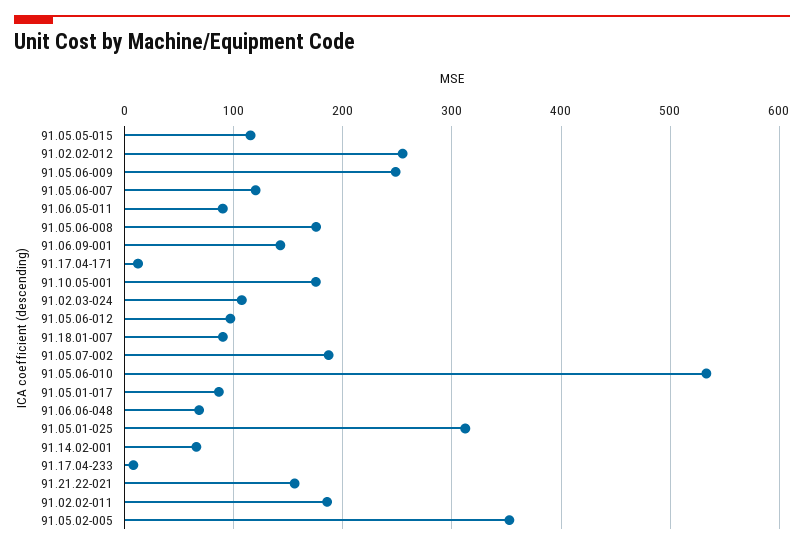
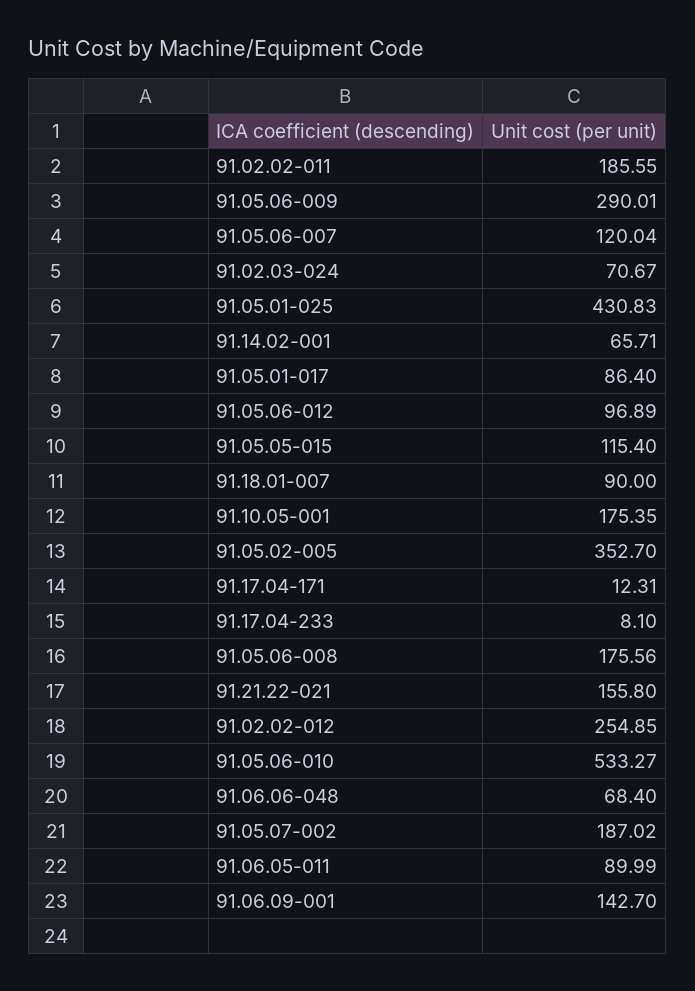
  {
    "91.05.05-015": 115.4,
    "91.02.02-012": 254.85,
-   "91.05.06-009": 250,
+   "91.05.06-009": 290.01,
    "91.05.06-007": 120.04,
    "91.06.05-011": 89.99,
    "91.05.06-008": 175.56,
    "91.06.09-001": 142.7,
    "91.17.04-171": 12.31,
    "91.10.05-001": 175.35,
-   "91.02.03-024": 110,
+   "91.02.03-024": 70.67,
    "91.05.06-012": 96.89,
    "91.18.01-007": 90,
    "91.05.07-002": 187.02,
    "91.05.06-010": 533.27,
    "91.05.01-017": 86.4,
    "91.06.06-048": 68.4,
-   "91.05.01-025": 310,
+   "91.05.01-025": 430.83,
    "91.14.02-001": 65.71,
    "91.17.04-233": 8.1,
    "91.21.22-021": 155.8,
    "91.02.02-011": 185.55,
    "91.05.02-005": 352.7
  }

